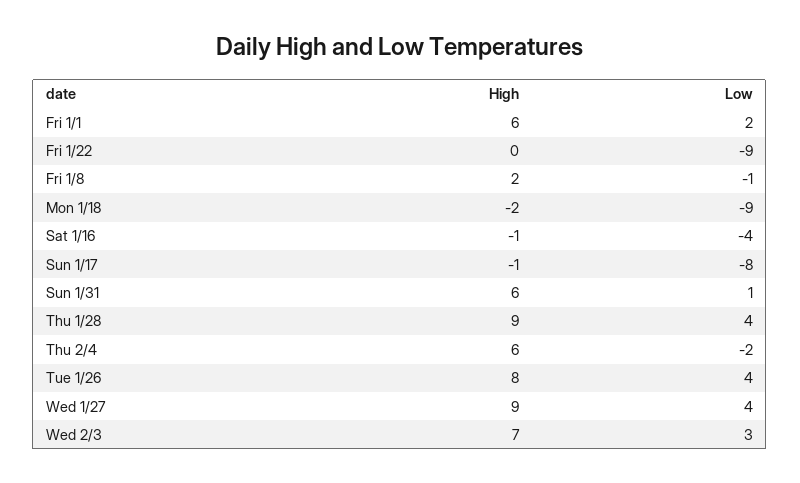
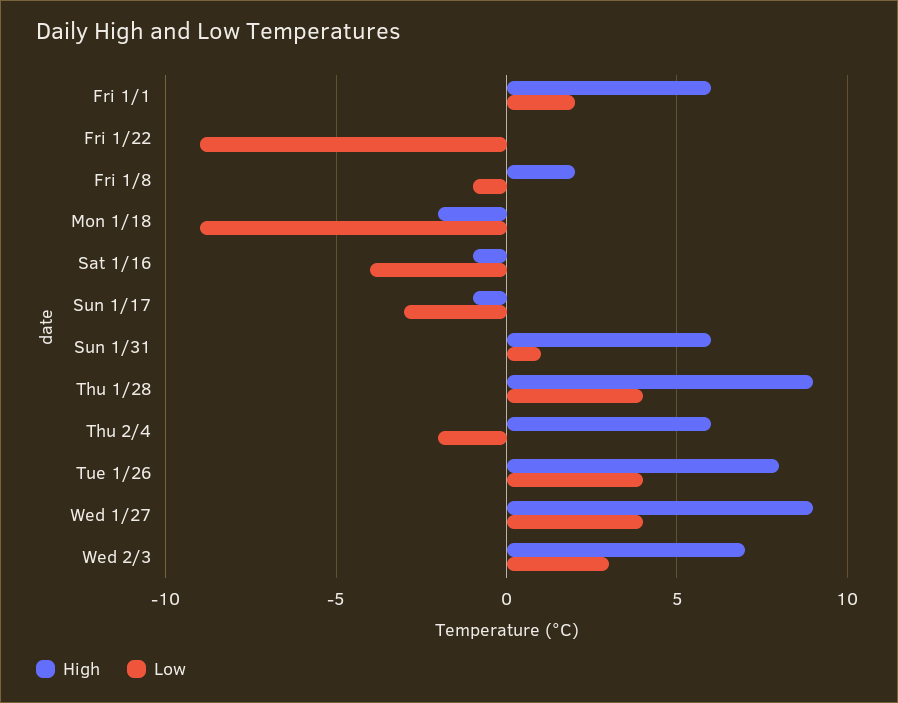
  {
    "High": {
      "Fri 1/1": 6,
      "Fri 1/22": 0,
      "Fri 1/8": 2,
      "Mon 1/18": -2,
      "Sat 1/16": -1,
      "Sun 1/17": -1,
      "Sun 1/31": 6,
      "Thu 1/28": 9,
      "Thu 2/4": 6,
      "Tue 1/26": 8,
      "Wed 1/27": 9,
      "Wed 2/3": 7
    },
    "Low": {
      "Fri 1/1": 2,
      "Fri 1/22": -9,
      "Fri 1/8": -1,
      "Mon 1/18": -9,
      "Sat 1/16": -4,
-     "Sun 1/17": -8,
+     "Sun 1/17": -3,
      "Sun 1/31": 1,
      "Thu 1/28": 4,
      "Thu 2/4": -2,
      "Tue 1/26": 4,
      "Wed 1/27": 4,
      "Wed 2/3": 3
    }
  }

